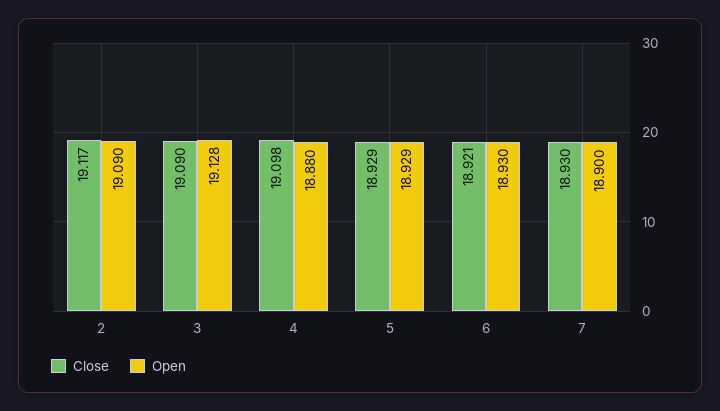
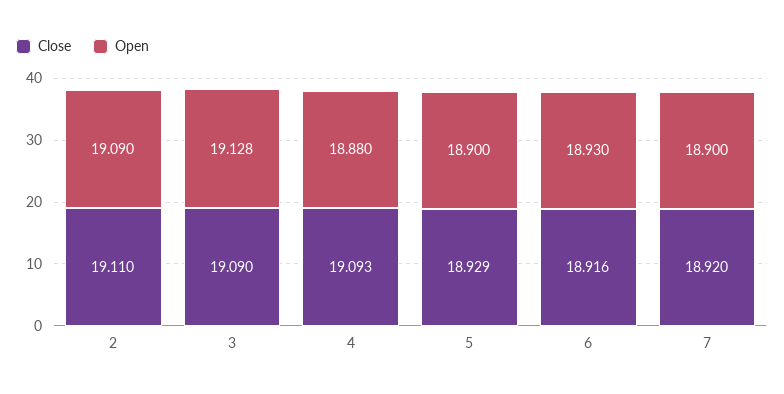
  {
    "Close": {
-     "2": 19.117,
+     "2": 19.11,
      "3": 19.09,
-     "4": 19.098,
+     "4": 19.093,
      "5": 18.929,
-     "6": 18.921,
+     "6": 18.916,
-     "7": 18.93
+     "7": 18.92
    },
    "Open": {
      "2": 19.09,
      "3": 19.128,
      "4": 18.88,
-     "5": 18.929,
+     "5": 18.9,
      "6": 18.93,
      "7": 18.9
    }
  }

